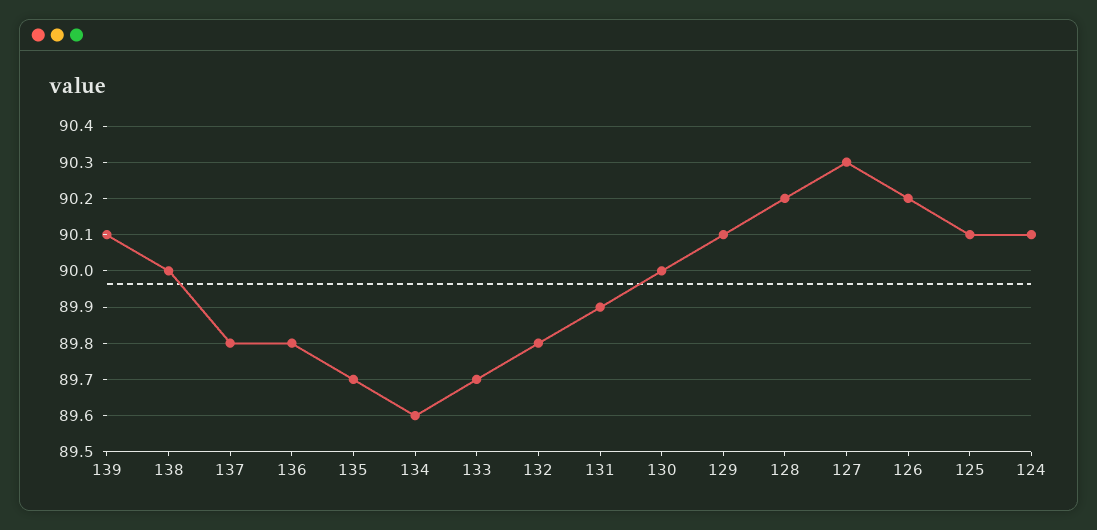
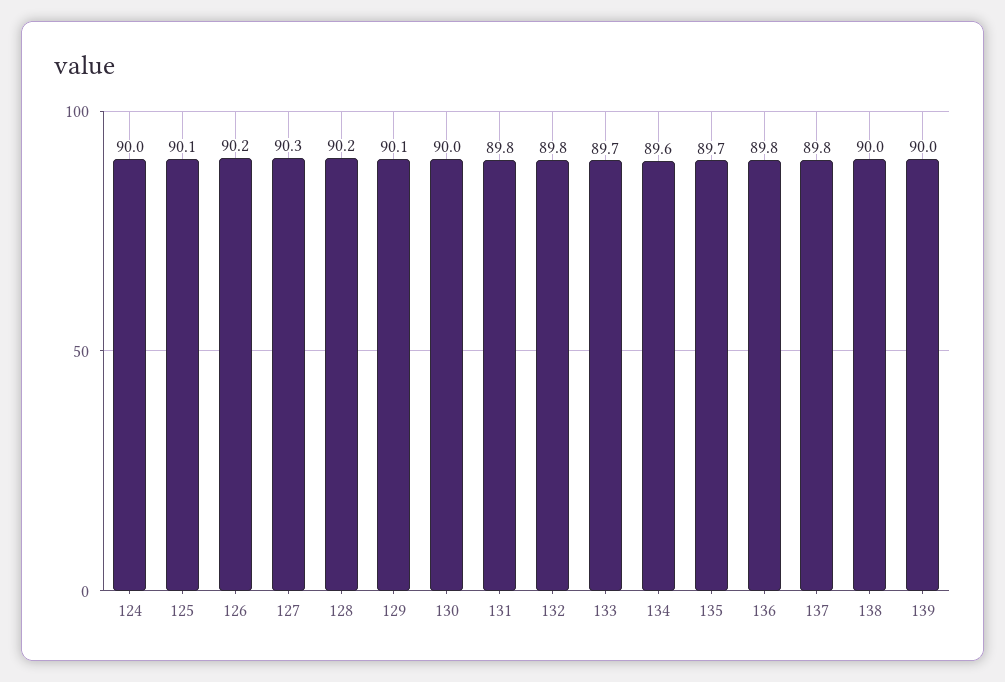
  {
-   "139": 90.1,
+   "139": 90,
    "138": 90,
    "137": 89.8,
    "136": 89.8,
    "135": 89.7,
    "134": 89.6,
    "133": 89.7,
    "132": 89.8,
-   "131": 89.9,
+   "131": 89.8,
    "130": 90,
    "129": 90.1,
    "128": 90.2,
    "127": 90.3,
    "126": 90.2,
    "125": 90.1,
-   "124": 90.1
+   "124": 90
  }

